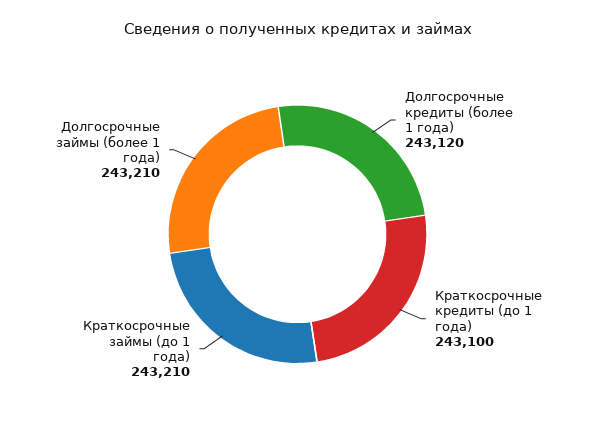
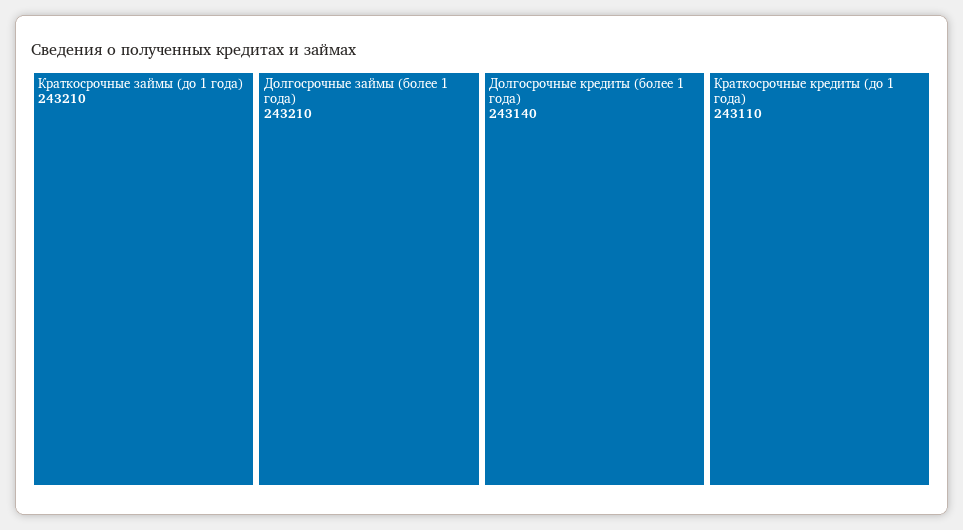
  {
-   "Долгосрочные кредиты (более 1 года)": 243120,
+   "Долгосрочные кредиты (более 1 года)": 243140,
-   "Краткосрочные кредиты (до 1 года)": 243100,
+   "Краткосрочные кредиты (до 1 года)": 243110,
    "Краткосрочные займы (до 1 года)": 243210,
    "Долгосрочные займы (более 1 года)": 243210
  }

